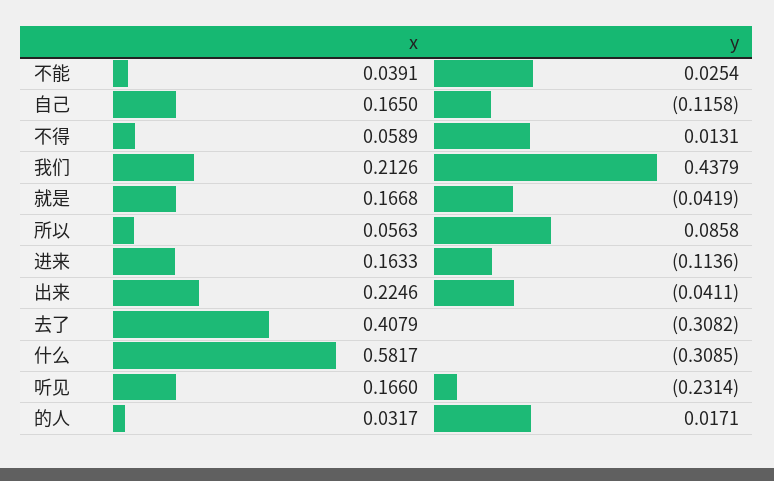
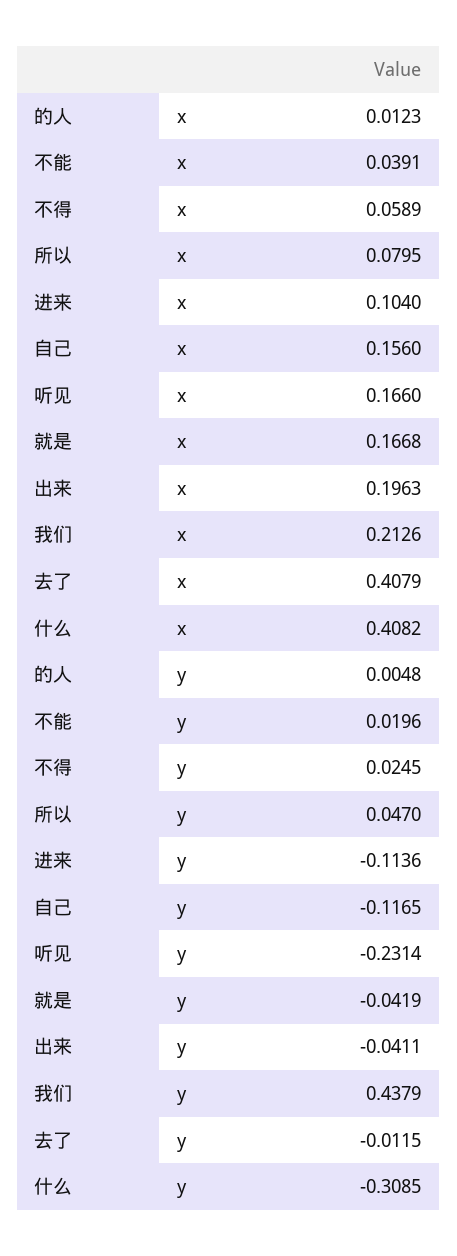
  {
    "x": {
      "不能": 0.0391,
-     "自己": 0.165,
+     "自己": 0.156,
      "不得": 0.0589,
      "我们": 0.2126,
      "就是": 0.1668,
-     "所以": 0.0563,
+     "所以": 0.0795,
-     "进来": 0.1633,
+     "进来": 0.104,
-     "出来": 0.2246,
+     "出来": 0.1963,
      "去了": 0.4079,
-     "什么": 0.5817,
+     "什么": 0.4082,
      "听见": 0.166,
-     "的人": 0.0317
+     "的人": 0.0123
    },
    "y": {
-     "不能": 0.0254,
+     "不能": 0.0196,
-     "自己": -0.1158,
+     "自己": -0.1165,
-     "不得": 0.0131,
+     "不得": 0.0245,
      "我们": 0.4379,
      "就是": -0.0419,
-     "所以": 0.0858,
+     "所以": 0.047,
      "进来": -0.1136,
      "出来": -0.0411,
-     "去了": -0.3082,
+     "去了": -0.0115,
      "什么": -0.3085,
      "听见": -0.2314,
-     "的人": 0.0171
+     "的人": 0.0048
    }
  }

